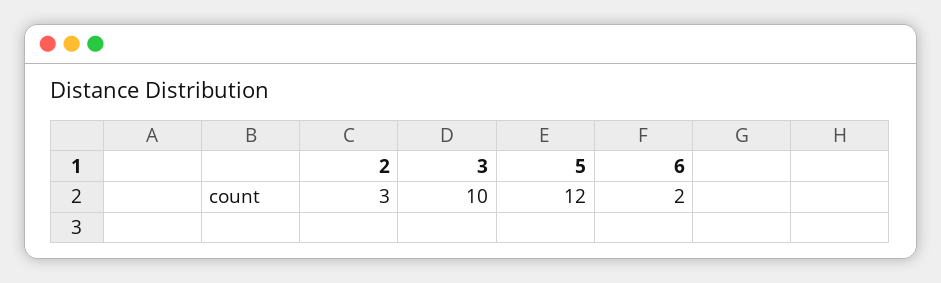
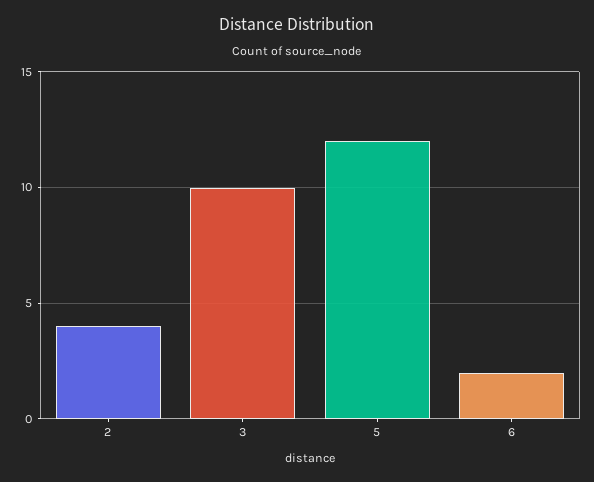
  {
-   "2": 3,
+   "2": 4,
    "3": 10,
    "5": 12,
    "6": 2
  }

